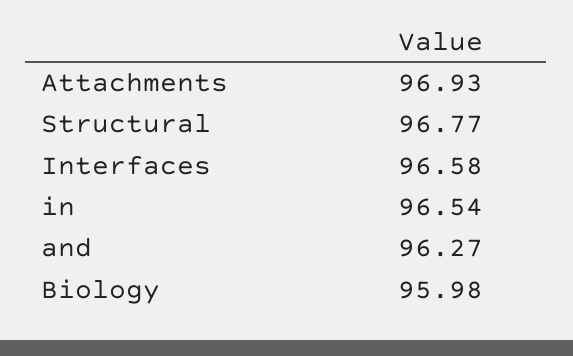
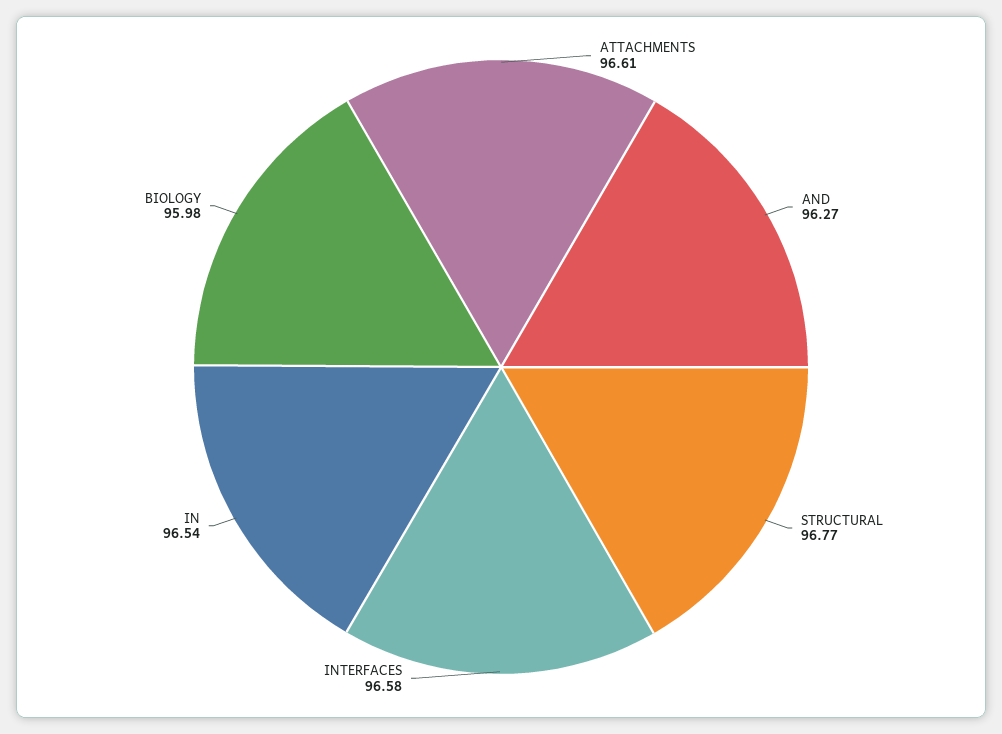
  {
-   "Attachments": 96.93,
+   "Attachments": 96.61,
    "Structural": 96.77,
    "Interfaces": 96.58,
    "in": 96.54,
    "and": 96.27,
    "Biology": 95.98
  }

